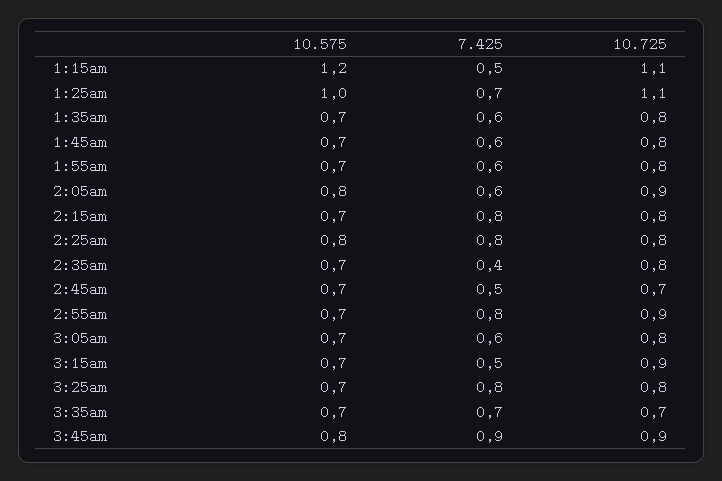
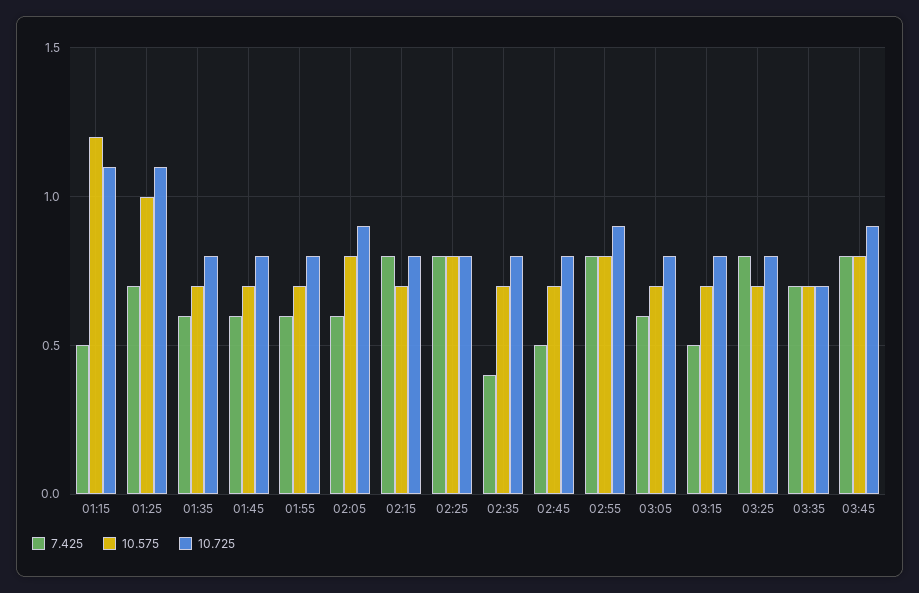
  {
    "10.575": {
      "1:15am": 1.2,
      "1:25am": 1,
      "1:35am": 0.7,
      "1:45am": 0.7,
      "1:55am": 0.7,
      "2:05am": 0.8,
      "2:15am": 0.7,
      "2:25am": 0.8,
      "2:35am": 0.7,
      "2:45am": 0.7,
-     "2:55am": 0.7,
+     "2:55am": 0.8,
      "3:05am": 0.7,
      "3:15am": 0.7,
      "3:25am": 0.7,
      "3:35am": 0.7,
      "3:45am": 0.8
    },
    "7.425": {
      "1:15am": 0.5,
      "1:25am": 0.7,
      "1:35am": 0.6,
      "1:45am": 0.6,
      "1:55am": 0.6,
      "2:05am": 0.6,
      "2:15am": 0.8,
      "2:25am": 0.8,
      "2:35am": 0.4,
      "2:45am": 0.5,
      "2:55am": 0.8,
      "3:05am": 0.6,
      "3:15am": 0.5,
      "3:25am": 0.8,
      "3:35am": 0.7,
-     "3:45am": 0.9
+     "3:45am": 0.8
    },
    "10.725": {
      "1:15am": 1.1,
      "1:25am": 1.1,
      "1:35am": 0.8,
      "1:45am": 0.8,
      "1:55am": 0.8,
      "2:05am": 0.9,
      "2:15am": 0.8,
      "2:25am": 0.8,
      "2:35am": 0.8,
-     "2:45am": 0.7,
+     "2:45am": 0.8,
      "2:55am": 0.9,
      "3:05am": 0.8,
-     "3:15am": 0.9,
+     "3:15am": 0.8,
      "3:25am": 0.8,
      "3:35am": 0.7,
      "3:45am": 0.9
    }
  }

